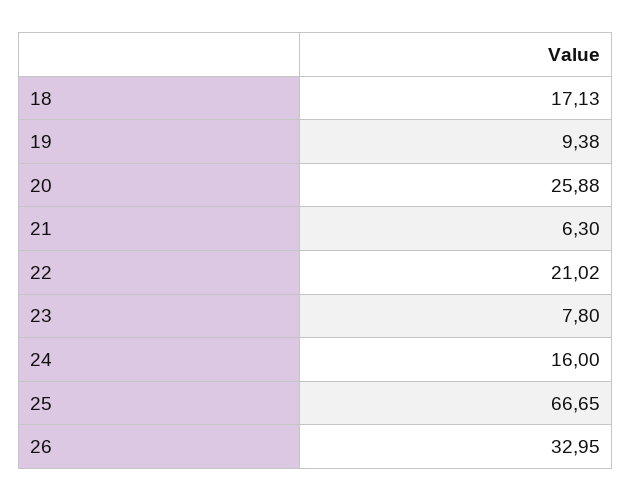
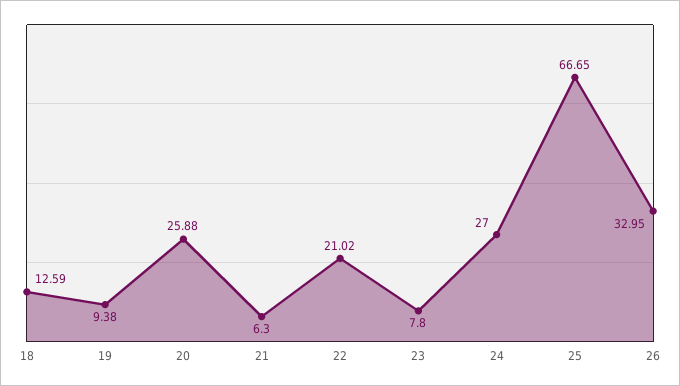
  {
-   "18": 17.13,
+   "18": 12.59,
    "19": 9.38,
    "20": 25.88,
    "21": 6.3,
    "22": 21.02,
    "23": 7.8,
-   "24": 16,
+   "24": 27,
    "25": 66.65,
    "26": 32.95
  }

